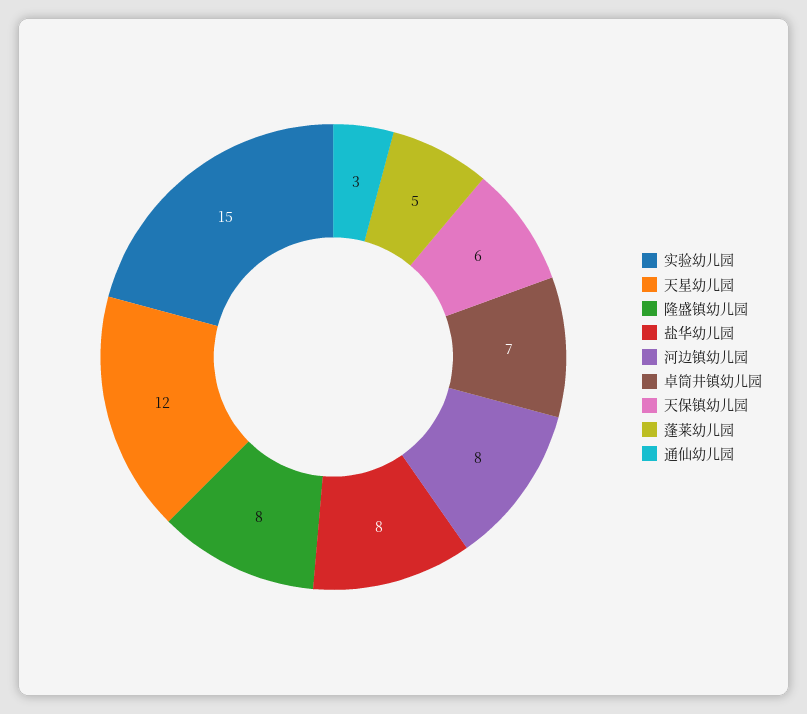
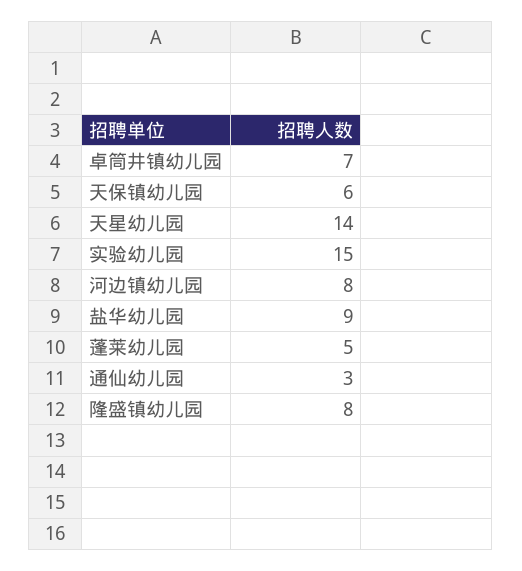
  {
    "实验幼儿园": 15,
-   "天星幼儿园": 12,
+   "天星幼儿园": 14,
    "隆盛镇幼儿园": 8,
-   "盐华幼儿园": 8,
+   "盐华幼儿园": 9,
    "河边镇幼儿园": 8,
    "卓筒井镇幼儿园": 7,
    "天保镇幼儿园": 6,
    "蓬莱幼儿园": 5,
    "通仙幼儿园": 3
  }

